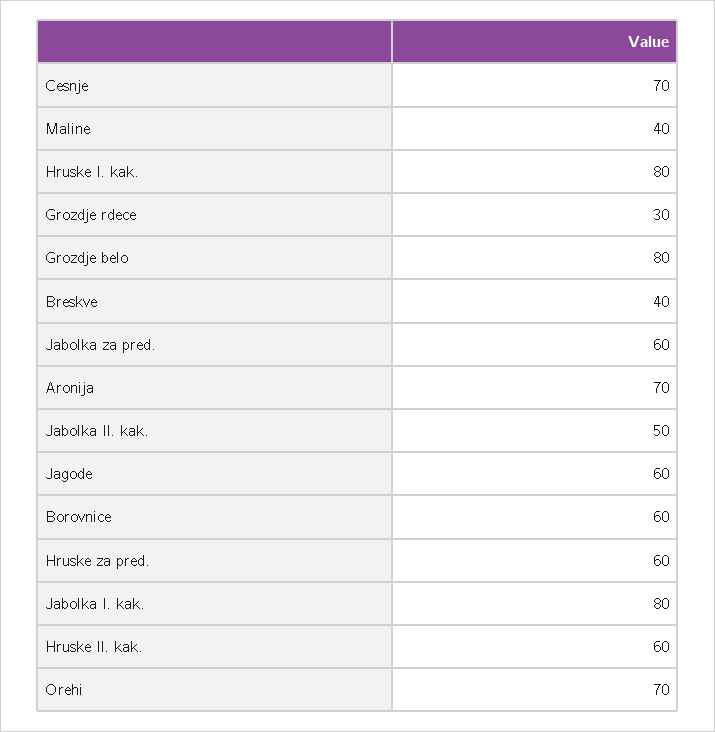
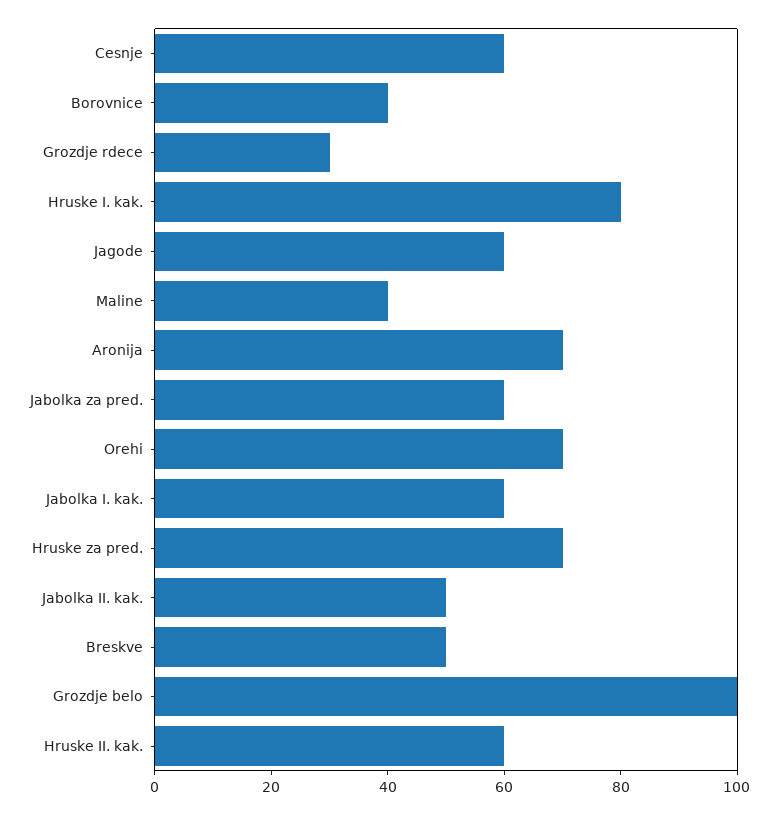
  {
-   "Cesnje": 70,
+   "Cesnje": 60,
    "Maline": 40,
    "Hruske I. kak.": 80,
    "Grozdje rdece": 30,
-   "Grozdje belo": 80,
+   "Grozdje belo": 100,
-   "Breskve": 40,
+   "Breskve": 50,
    "Jabolka za pred.": 60,
    "Aronija": 70,
    "Jabolka II. kak.": 50,
    "Jagode": 60,
-   "Borovnice": 60,
+   "Borovnice": 40,
-   "Hruske za pred.": 60,
+   "Hruske za pred.": 70,
-   "Jabolka I. kak.": 80,
+   "Jabolka I. kak.": 60,
    "Hruske II. kak.": 60,
    "Orehi": 70
  }

